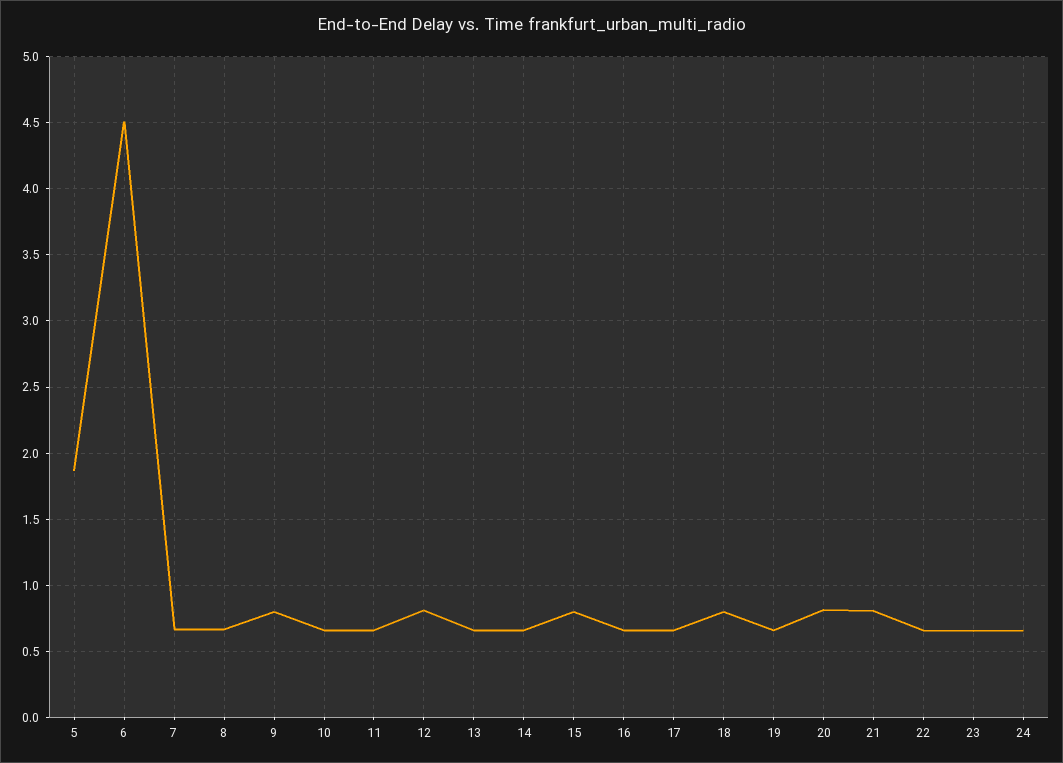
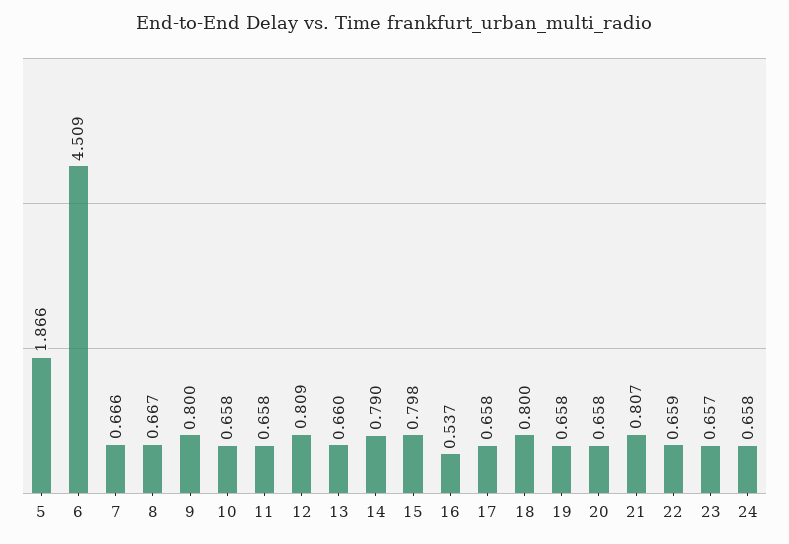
  {
    "5": 1.866,
    "6": 4.509,
    "7": 0.666,
    "8": 0.667,
    "9": 0.8,
    "10": 0.658,
    "11": 0.658,
    "12": 0.809,
    "13": 0.66,
-   "14": 0.65,
+   "14": 0.79,
    "15": 0.798,
-   "16": 0.65,
+   "16": 0.537,
    "17": 0.658,
    "18": 0.8,
    "19": 0.658,
-   "20": 0.8,
+   "20": 0.658,
    "21": 0.807,
    "22": 0.659,
    "23": 0.657,
    "24": 0.658
  }

